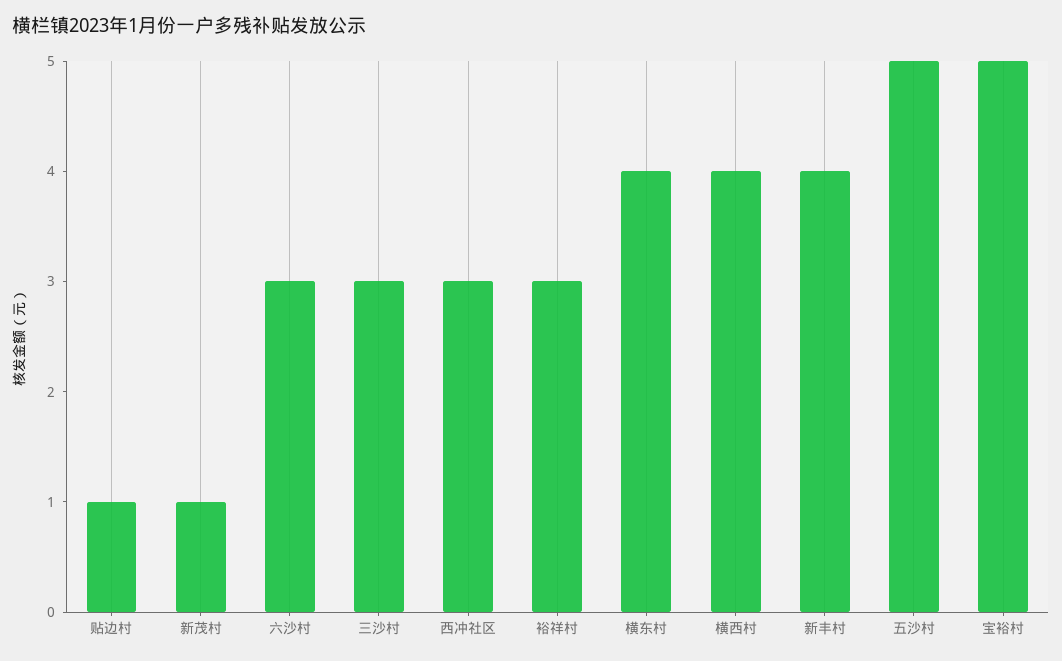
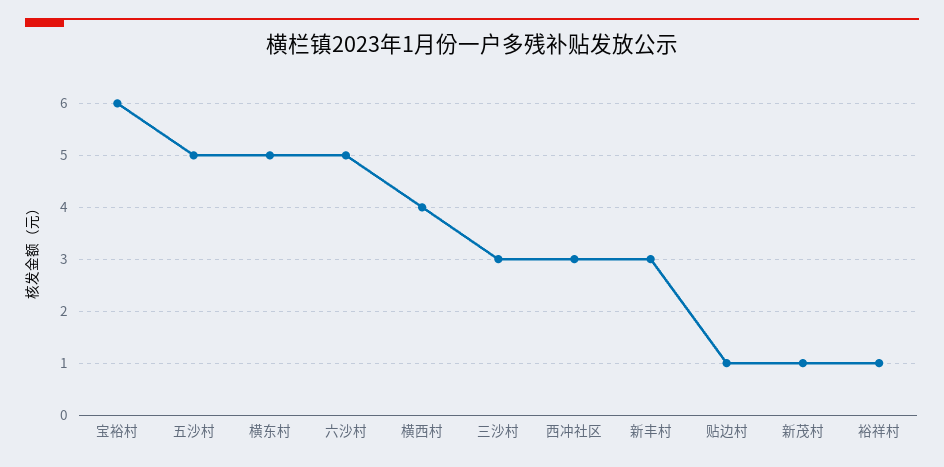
  {
    "贴边村": 1,
    "新茂村": 1,
-   "六沙村": 3,
+   "六沙村": 5,
    "三沙村": 3,
    "西冲社区": 3,
-   "裕祥村": 3,
+   "裕祥村": 1,
-   "横东村": 4,
+   "横东村": 5,
    "横西村": 4,
-   "新丰村": 4,
+   "新丰村": 3,
    "五沙村": 5,
-   "宝裕村": 5
+   "宝裕村": 6
  }

